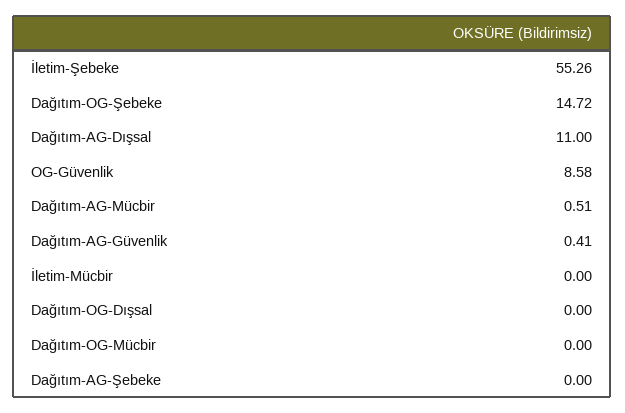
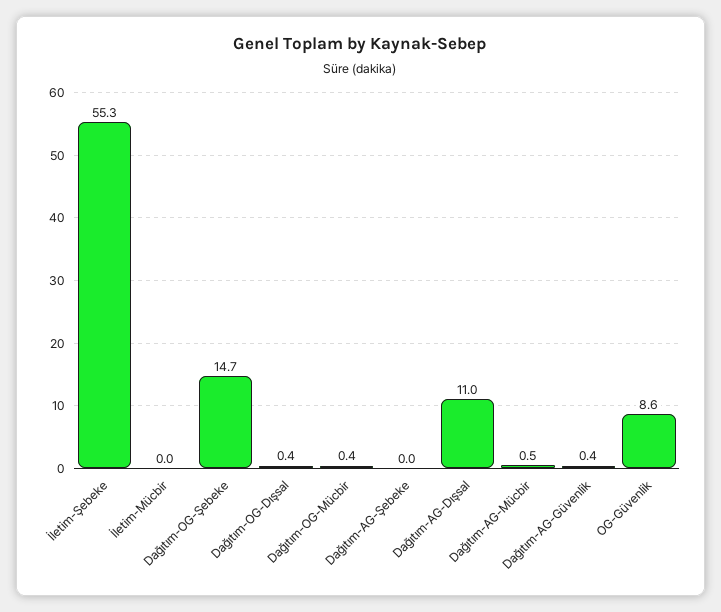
  {
    "İletim-Şebeke": 55.26,
    "Dağıtım-OG-Şebeke": 14.72,
    "Dağıtım-AG-Dışsal": 11,
    "OG-Güvenlik": 8.58,
    "Dağıtım-AG-Mücbir": 0.51,
    "Dağıtım-AG-Güvenlik": 0.41,
    "İletim-Mücbir": 0,
-   "Dağıtım-OG-Dışsal": 0,
+   "Dağıtım-OG-Dışsal": 0.4,
-   "Dağıtım-OG-Mücbir": 0,
+   "Dağıtım-OG-Mücbir": 0.4,
    "Dağıtım-AG-Şebeke": 0
  }

